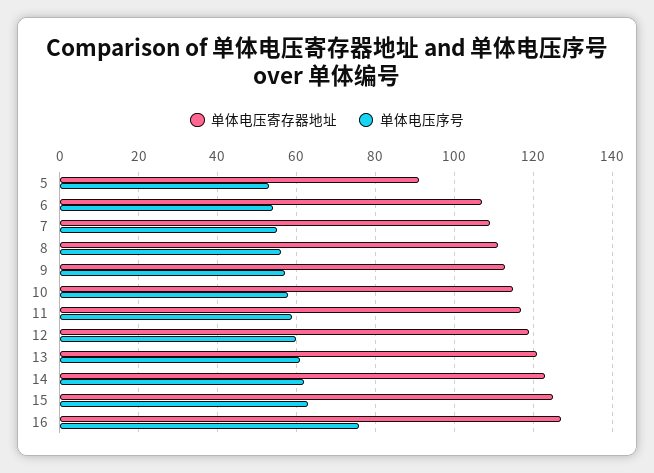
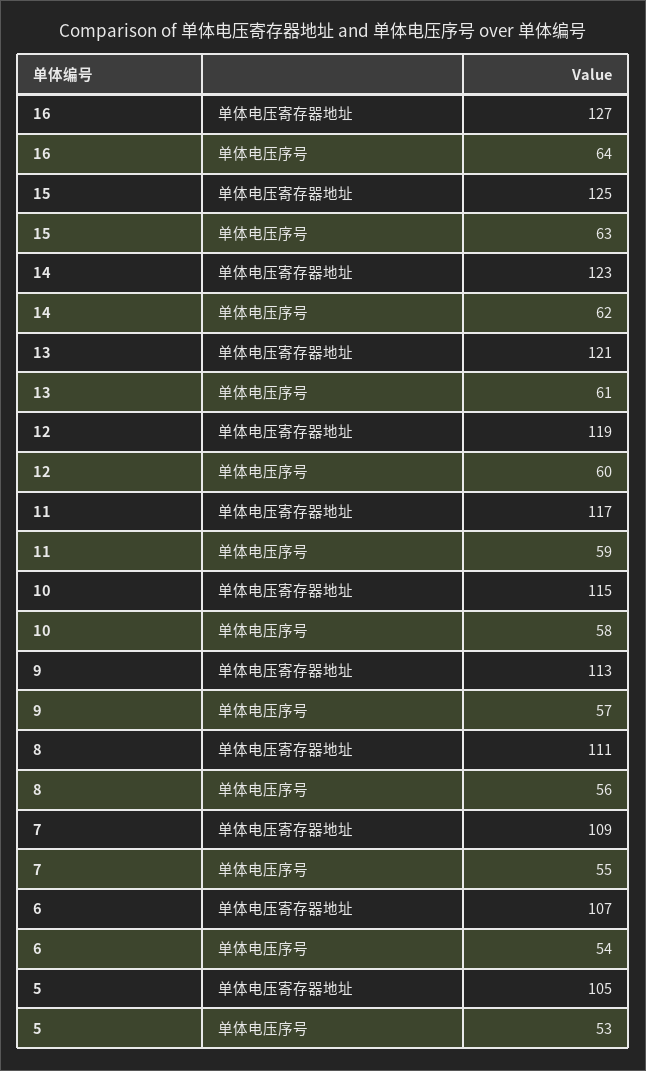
  {
    "单体电压寄存器地址": {
-     "5": 90,
+     "5": 105,
      "6": 107,
      "7": 109,
      "8": 111,
      "9": 113,
      "10": 115,
      "11": 117,
      "12": 119,
      "13": 121,
      "14": 123,
      "15": 125,
      "16": 127
    },
    "单体电压序号": {
      "5": 53,
      "6": 54,
      "7": 55,
      "8": 56,
      "9": 57,
      "10": 58,
      "11": 59,
      "12": 60,
      "13": 61,
      "14": 62,
      "15": 63,
-     "16": 75
+     "16": 64
    }
  }

